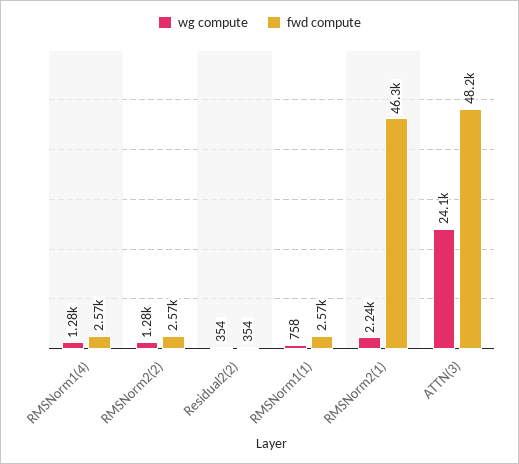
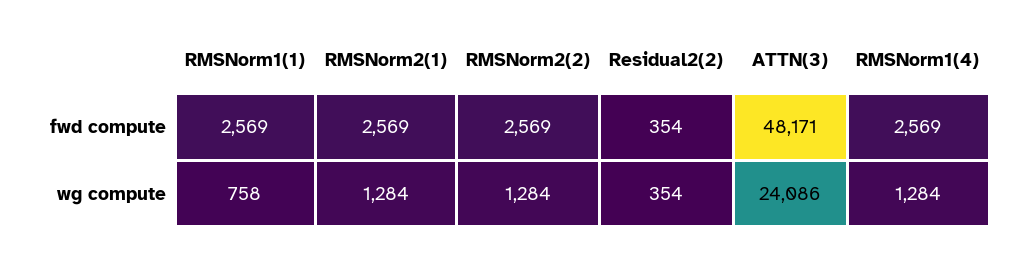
  {
    "wg compute": {
      "RMSNorm1(4)": 1284,
      "RMSNorm2(2)": 1284,
      "Residual2(2)": 354,
      "RMSNorm1(1)": 758,
-     "RMSNorm2(1)": 2240,
+     "RMSNorm2(1)": 1284,
      "ATTN(3)": 24086
    },
    "fwd compute": {
      "RMSNorm1(4)": 2569,
      "RMSNorm2(2)": 2569,
      "Residual2(2)": 354,
      "RMSNorm1(1)": 2569,
-     "RMSNorm2(1)": 46300,
+     "RMSNorm2(1)": 2569,
      "ATTN(3)": 48171
    }
  }

